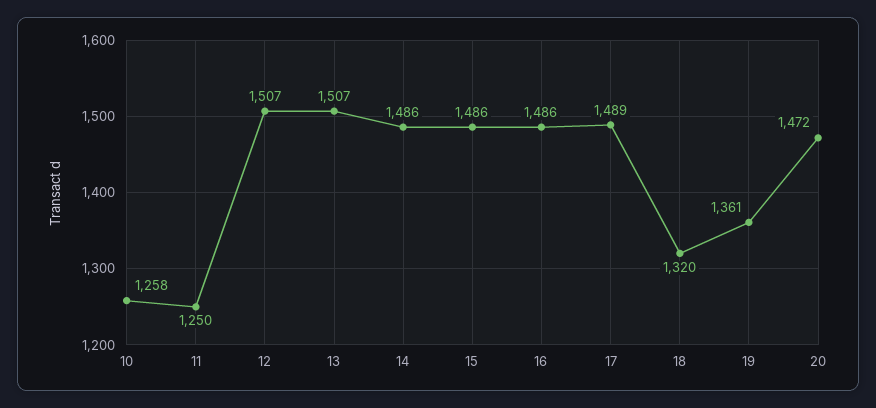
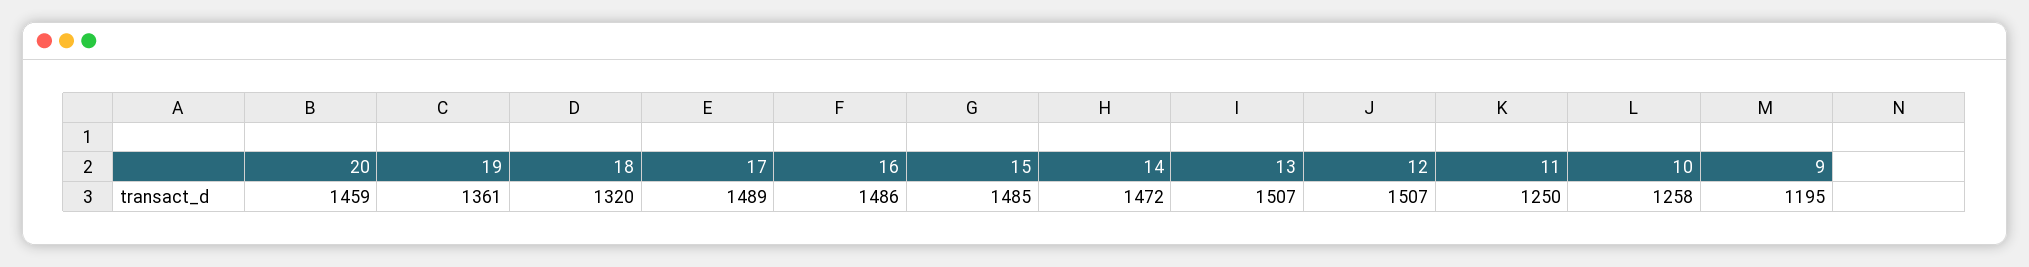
  {
    "10": 1258,
    "11": 1250,
    "12": 1507,
    "13": 1507,
-   "14": 1486,
+   "14": 1472,
-   "15": 1486,
+   "15": 1485,
    "16": 1486,
    "17": 1489,
    "18": 1320,
    "19": 1361,
-   "20": 1472
+   "20": 1459,
+   "9": 1195
  }

